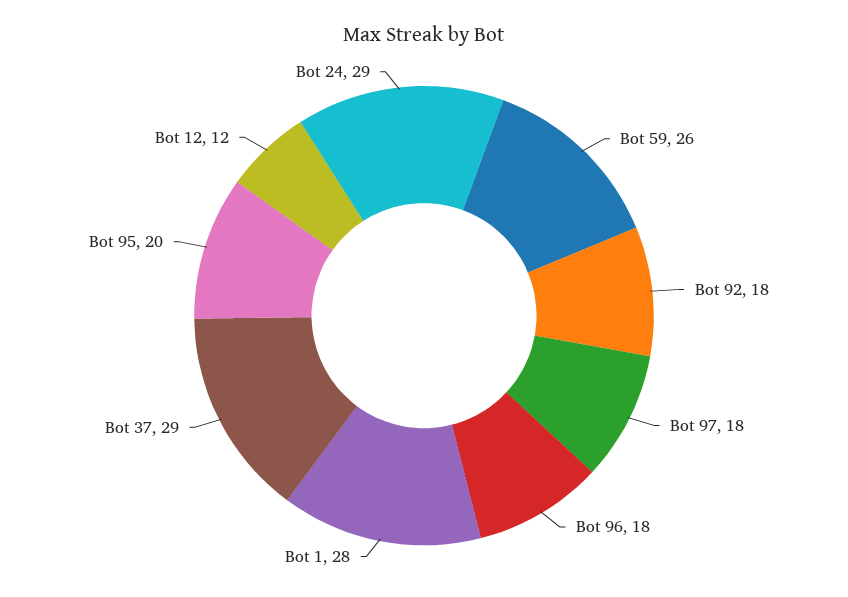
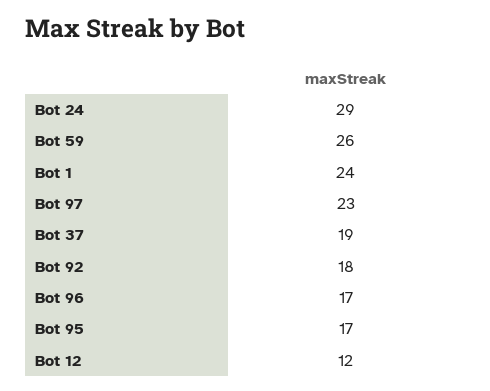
  {
    "Bot 59": 26,
    "Bot 92": 18,
-   "Bot 97": 18,
+   "Bot 97": 23,
-   "Bot 96": 18,
+   "Bot 96": 17,
-   "Bot 1": 28,
+   "Bot 1": 24,
-   "Bot 37": 29,
+   "Bot 37": 19,
-   "Bot 95": 20,
+   "Bot 95": 17,
    "Bot 12": 12,
    "Bot 24": 29
  }

